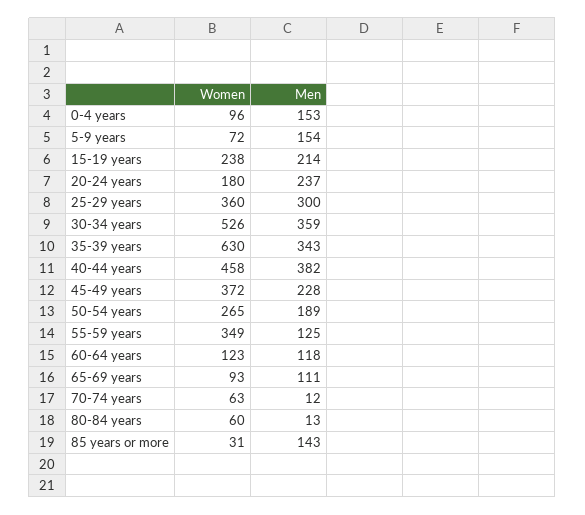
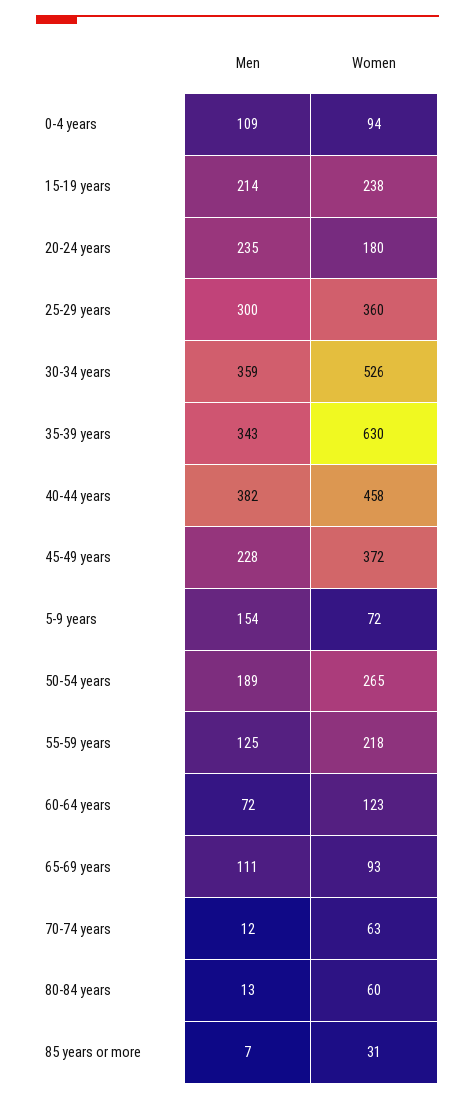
  {
    "Women": {
-     "0-4 years": 96,
+     "0-4 years": 94,
      "5-9 years": 72,
      "15-19 years": 238,
      "20-24 years": 180,
      "25-29 years": 360,
      "30-34 years": 526,
      "35-39 years": 630,
      "40-44 years": 458,
      "45-49 years": 372,
      "50-54 years": 265,
-     "55-59 years": 349,
+     "55-59 years": 218,
      "60-64 years": 123,
      "65-69 years": 93,
      "70-74 years": 63,
      "80-84 years": 60,
      "85 years or more": 31
    },
    "Men": {
-     "0-4 years": 153,
+     "0-4 years": 109,
      "5-9 years": 154,
      "15-19 years": 214,
-     "20-24 years": 237,
+     "20-24 years": 235,
      "25-29 years": 300,
      "30-34 years": 359,
      "35-39 years": 343,
      "40-44 years": 382,
      "45-49 years": 228,
      "50-54 years": 189,
      "55-59 years": 125,
-     "60-64 years": 118,
+     "60-64 years": 72,
      "65-69 years": 111,
      "70-74 years": 12,
      "80-84 years": 13,
-     "85 years or more": 143
+     "85 years or more": 7
    }
  }

